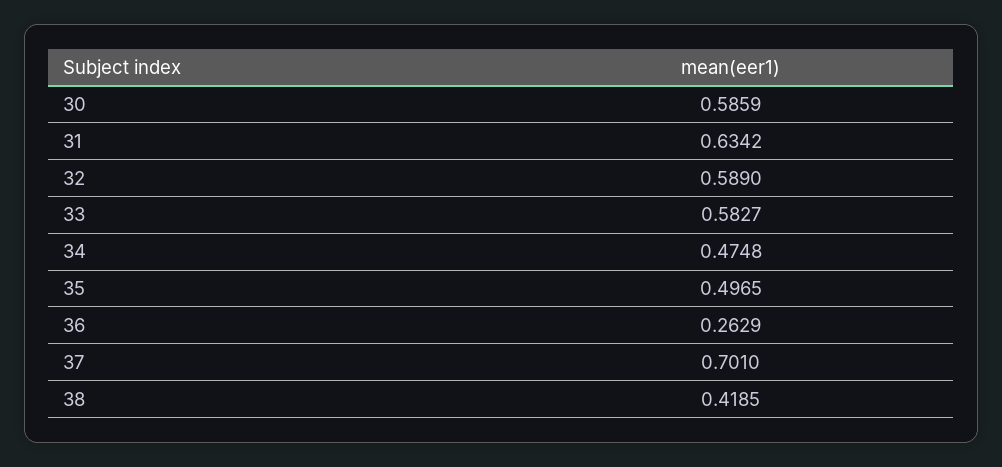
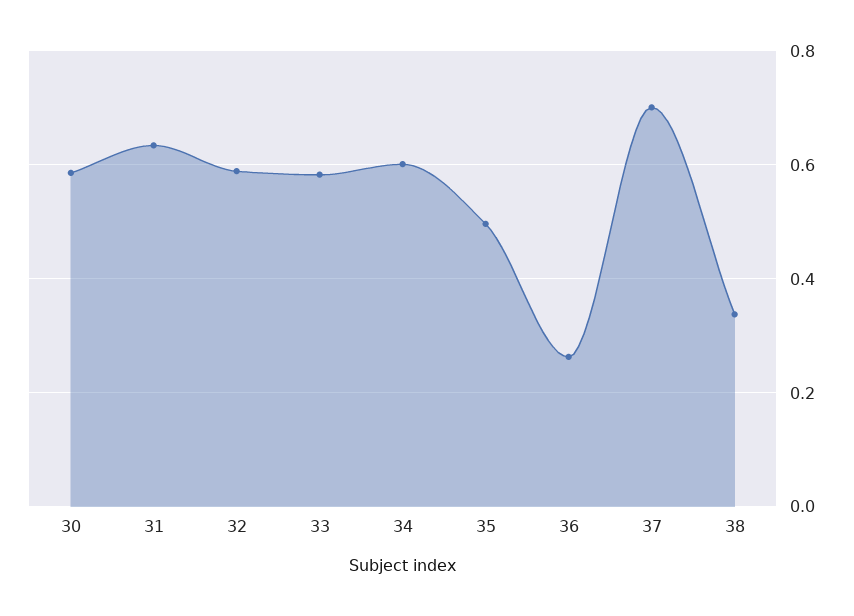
  {
    "30": 0.5859,
    "31": 0.6342,
    "32": 0.589,
    "33": 0.5827,
-   "34": 0.4748,
+   "34": 0.6,
    "35": 0.4965,
    "36": 0.2629,
    "37": 0.701,
-   "38": 0.4185
+   "38": 0.34
  }

